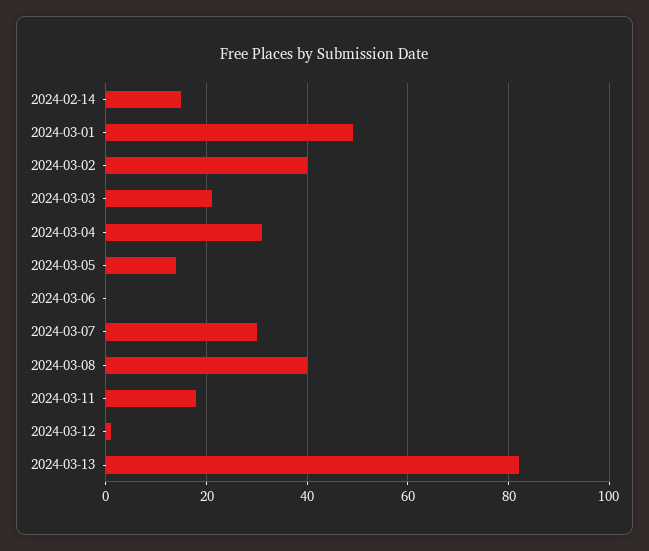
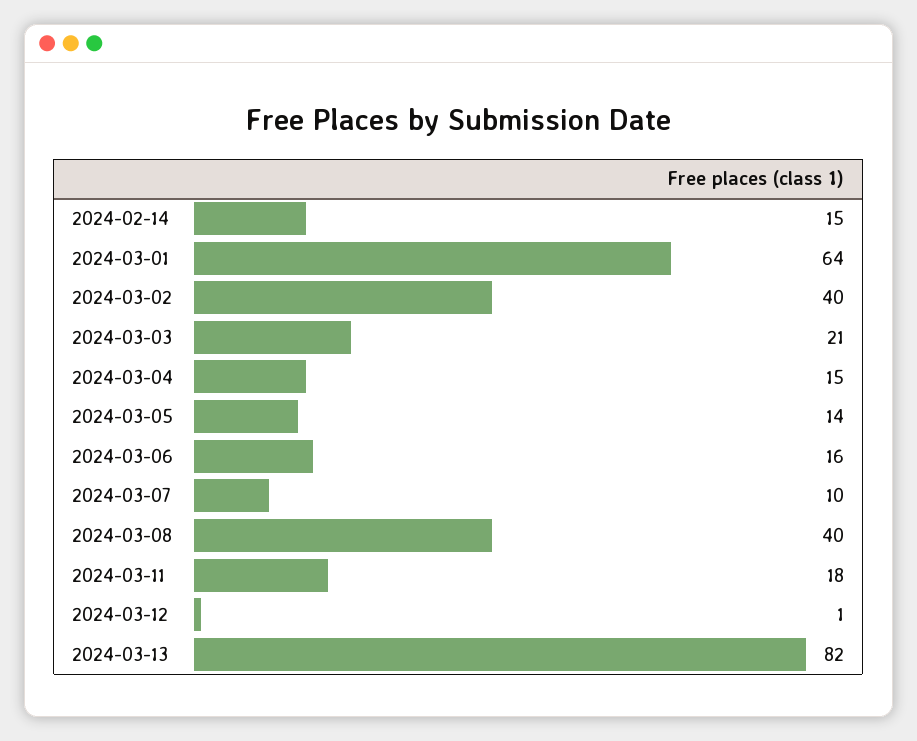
  {
    "2024-02-14": 15,
-   "2024-03-01": 50,
+   "2024-03-01": 64,
    "2024-03-02": 40,
    "2024-03-03": 21,
-   "2024-03-04": 30,
+   "2024-03-04": 15,
    "2024-03-05": 14,
-   "2024-03-06": 0,
+   "2024-03-06": 16,
-   "2024-03-07": 30,
+   "2024-03-07": 10,
    "2024-03-08": 40,
    "2024-03-11": 18,
    "2024-03-12": 1,
    "2024-03-13": 82
  }

